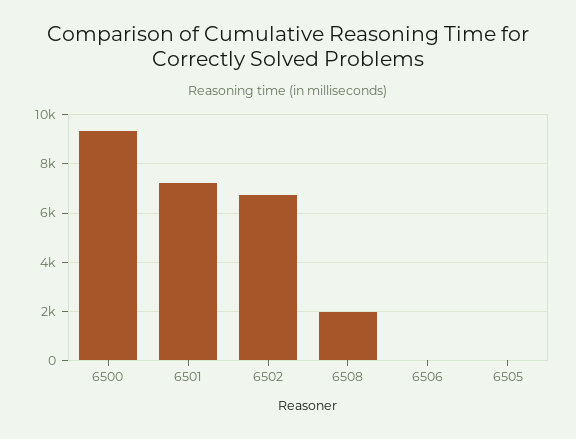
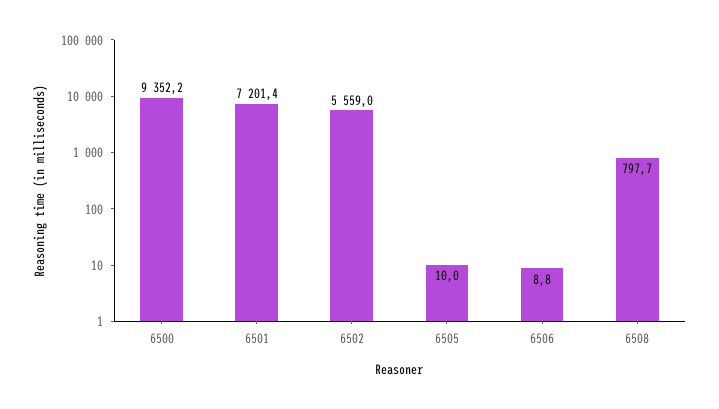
  {
    "6500": 9352.2,
    "6501": 7201.4,
-   "6502": 6750,
+   "6502": 5559,
-   "6508": 2000,
+   "6508": 797.7,
    "6506": 8.8,
    "6505": 10
  }

